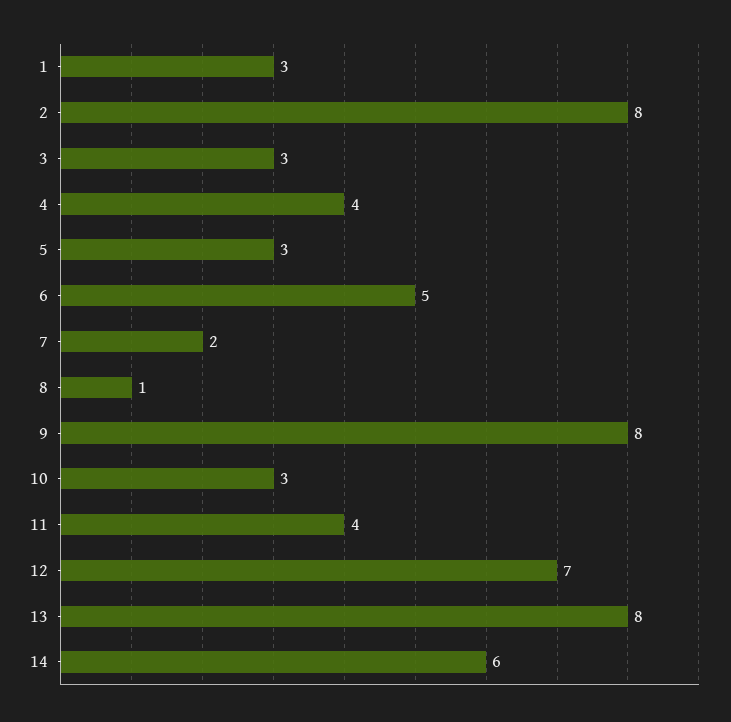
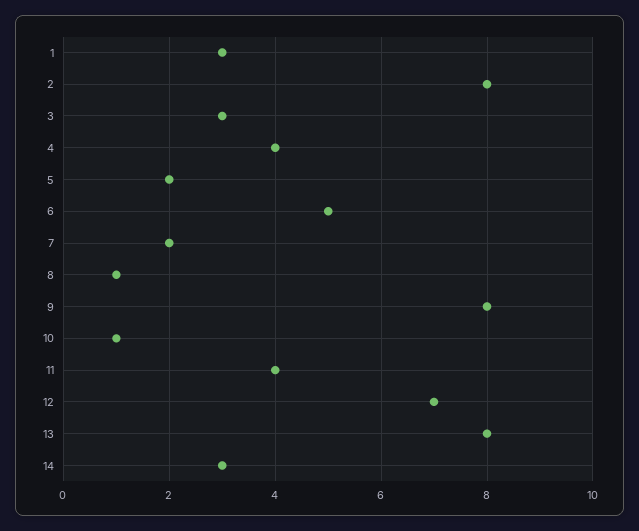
  {
    "1": 3,
    "2": 8,
    "3": 3,
    "4": 4,
-   "5": 3,
+   "5": 2,
    "6": 5,
    "7": 2,
    "8": 1,
    "9": 8,
-   "10": 3,
+   "10": 1,
    "11": 4,
    "12": 7,
    "13": 8,
-   "14": 6
+   "14": 3
  }

